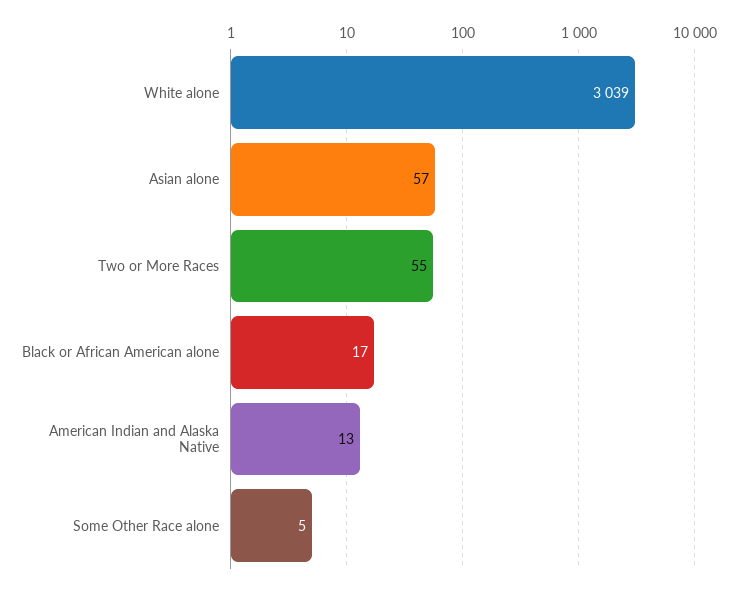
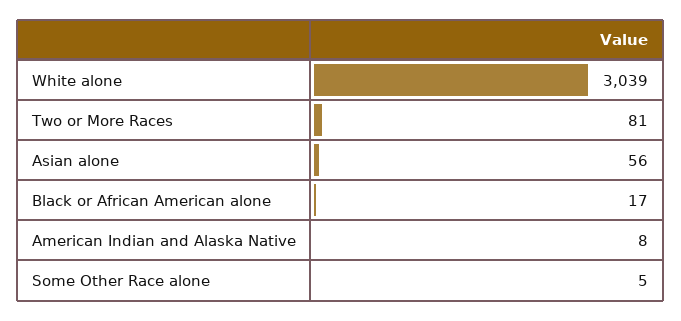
  {
    "White alone": 3039,
-   "Asian alone": 57,
+   "Asian alone": 56,
-   "Two or More Races": 55,
+   "Two or More Races": 81,
    "Black or African American alone": 17,
-   "American Indian and Alaska Native": 13,
+   "American Indian and Alaska Native": 8,
    "Some Other Race alone": 5
  }

